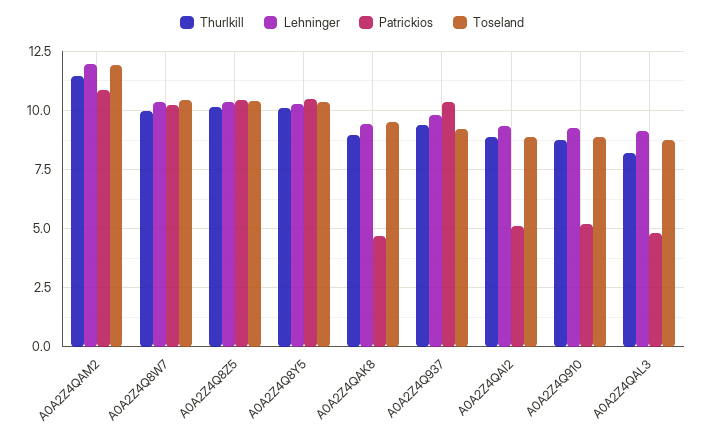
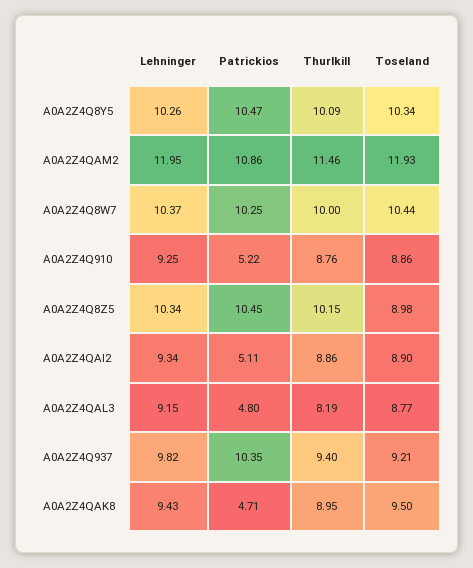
  {
    "Thurlkill": {
      "A0A2Z4QAM2": 11.46,
      "A0A2Z4Q8W7": 10,
      "A0A2Z4Q8Z5": 10.15,
      "A0A2Z4Q8Y5": 10.09,
      "A0A2Z4QAK8": 8.95,
      "A0A2Z4Q937": 9.4,
      "A0A2Z4QAI2": 8.86,
      "A0A2Z4Q910": 8.76,
      "A0A2Z4QAL3": 8.19
    },
    "Lehninger": {
      "A0A2Z4QAM2": 11.95,
      "A0A2Z4Q8W7": 10.37,
      "A0A2Z4Q8Z5": 10.34,
      "A0A2Z4Q8Y5": 10.26,
      "A0A2Z4QAK8": 9.43,
      "A0A2Z4Q937": 9.82,
      "A0A2Z4QAI2": 9.34,
      "A0A2Z4Q910": 9.25,
      "A0A2Z4QAL3": 9.15
    },
    "Patrickios": {
      "A0A2Z4QAM2": 10.86,
      "A0A2Z4Q8W7": 10.25,
      "A0A2Z4Q8Z5": 10.45,
      "A0A2Z4Q8Y5": 10.47,
      "A0A2Z4QAK8": 4.71,
      "A0A2Z4Q937": 10.35,
      "A0A2Z4QAI2": 5.11,
      "A0A2Z4Q910": 5.22,
      "A0A2Z4QAL3": 4.8
    },
    "Toseland": {
      "A0A2Z4QAM2": 11.93,
      "A0A2Z4Q8W7": 10.44,
-     "A0A2Z4Q8Z5": 10.5,
+     "A0A2Z4Q8Z5": 8.98,
      "A0A2Z4Q8Y5": 10.34,
      "A0A2Z4QAK8": 9.5,
      "A0A2Z4Q937": 9.21,
      "A0A2Z4QAI2": 8.9,
      "A0A2Z4Q910": 8.86,
      "A0A2Z4QAL3": 8.77
    }
  }

